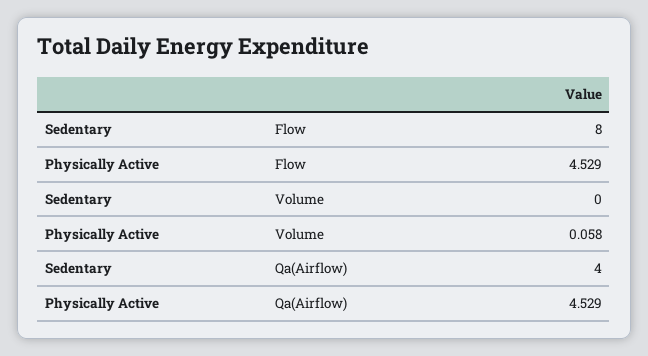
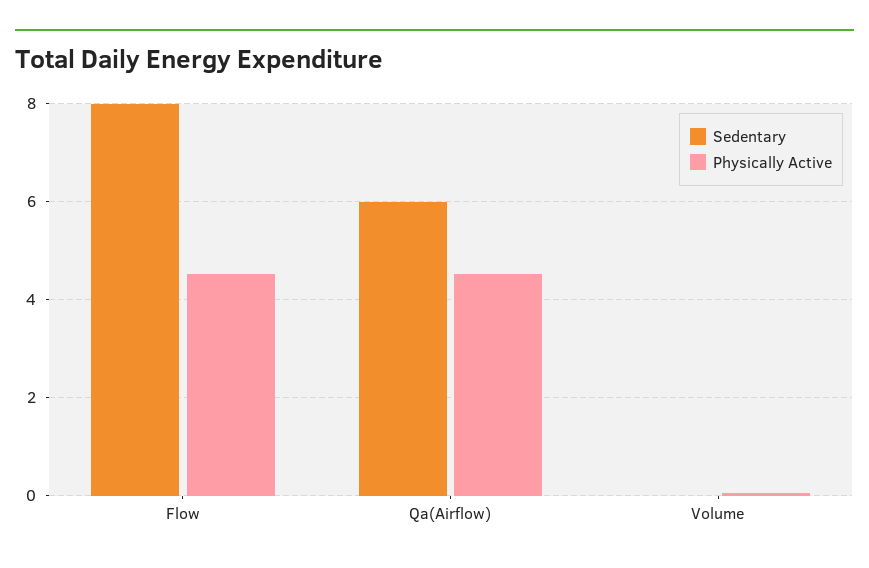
  {
    "Sedentary": {
      "Flow": 8,
      "Volume": 0,
-     "Qa(Airflow)": 4
+     "Qa(Airflow)": 6
    },
    "Physically Active": {
      "Flow": 4.529,
      "Volume": 0.058,
      "Qa(Airflow)": 4.529
    }
  }

